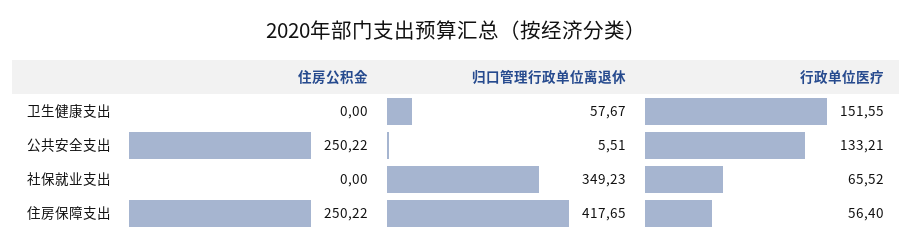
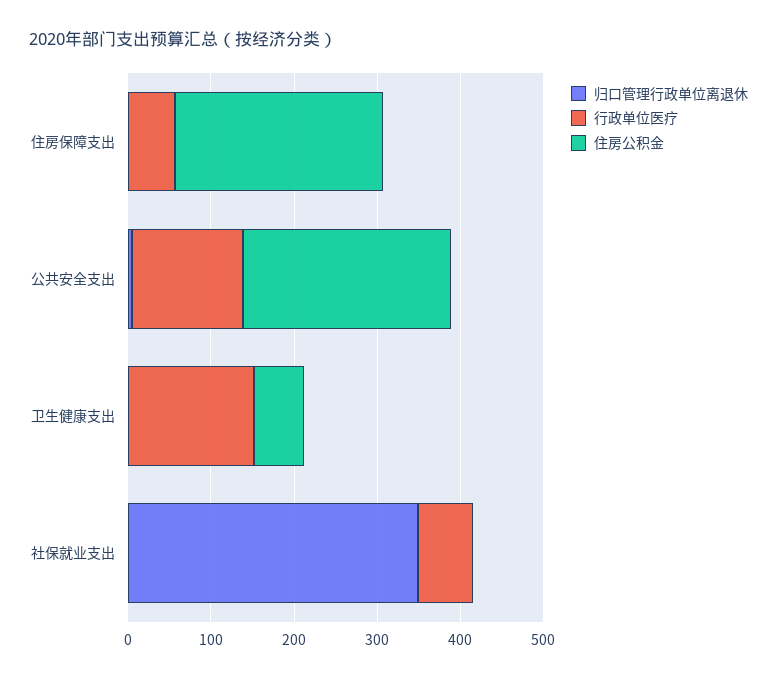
  {
    "住房公积金": {
-     "卫生健康支出": 0,
+     "卫生健康支出": 60,
      "公共安全支出": 250.22,
      "社保就业支出": 0,
      "住房保障支出": 250.22
    },
    "归口管理行政单位离退休": {
-     "卫生健康支出": 57.67,
+     "卫生健康支出": 0,
      "公共安全支出": 5.51,
      "社保就业支出": 349.23,
-     "住房保障支出": 417.65
+     "住房保障支出": 0
    },
    "行政单位医疗": {
      "卫生健康支出": 151.55,
      "公共安全支出": 133.21,
      "社保就业支出": 65.52,
      "住房保障支出": 56.4
    }
  }

